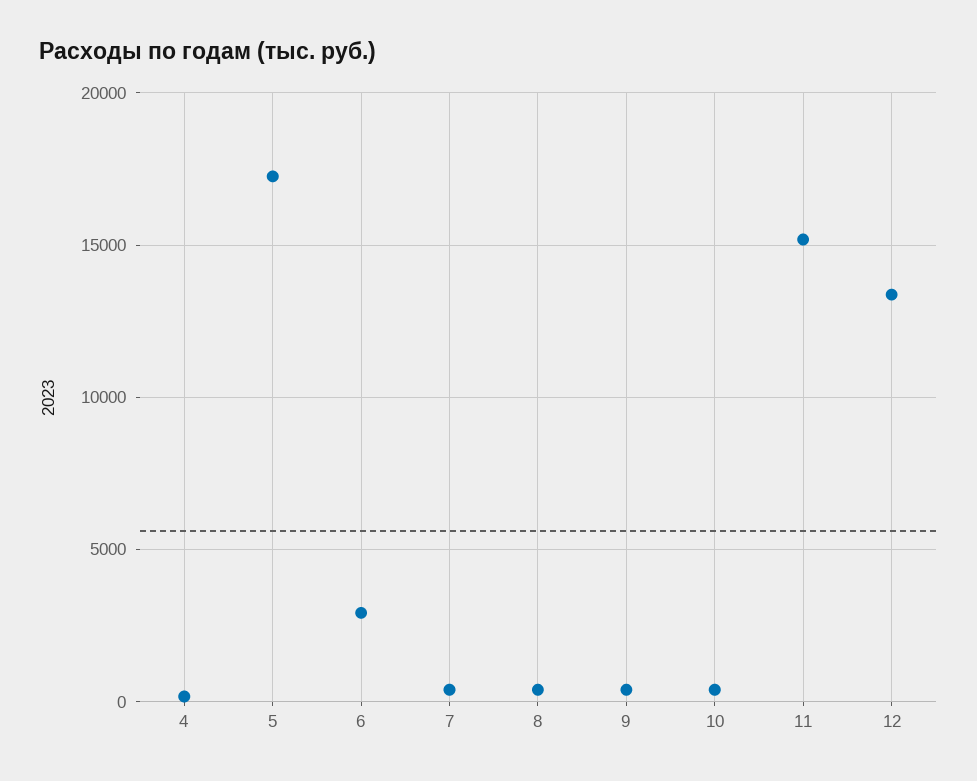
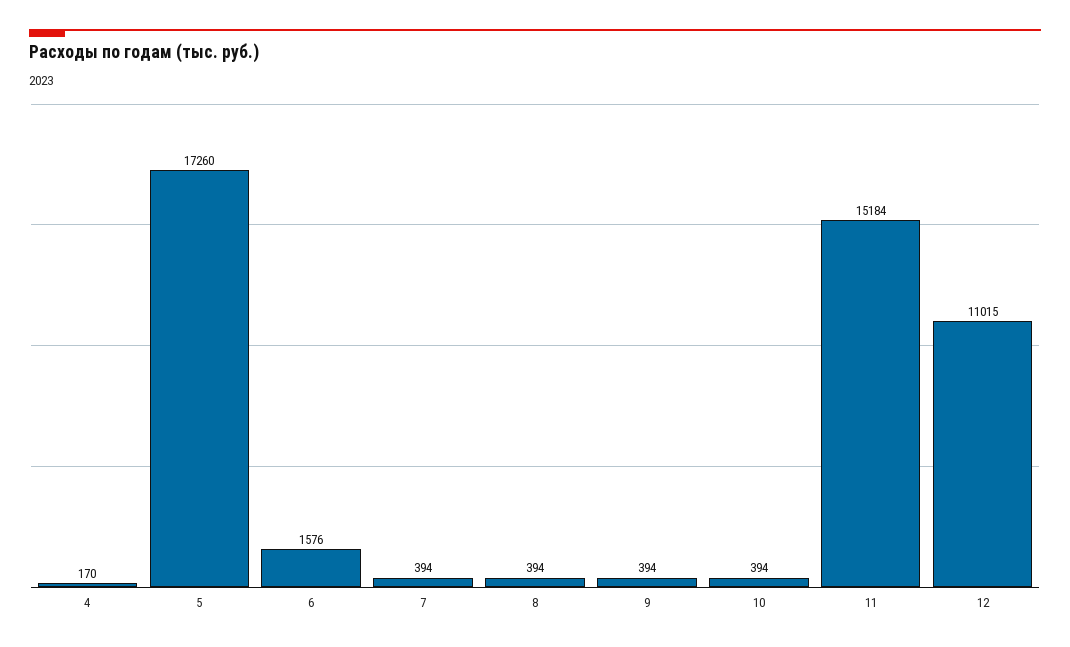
  {
    "4": 170,
    "5": 17260,
-   "6": 3000,
+   "6": 1576,
    "7": 394,
    "8": 394,
    "9": 394,
    "10": 394,
    "11": 15184,
-   "12": 13500
+   "12": 11015
  }

